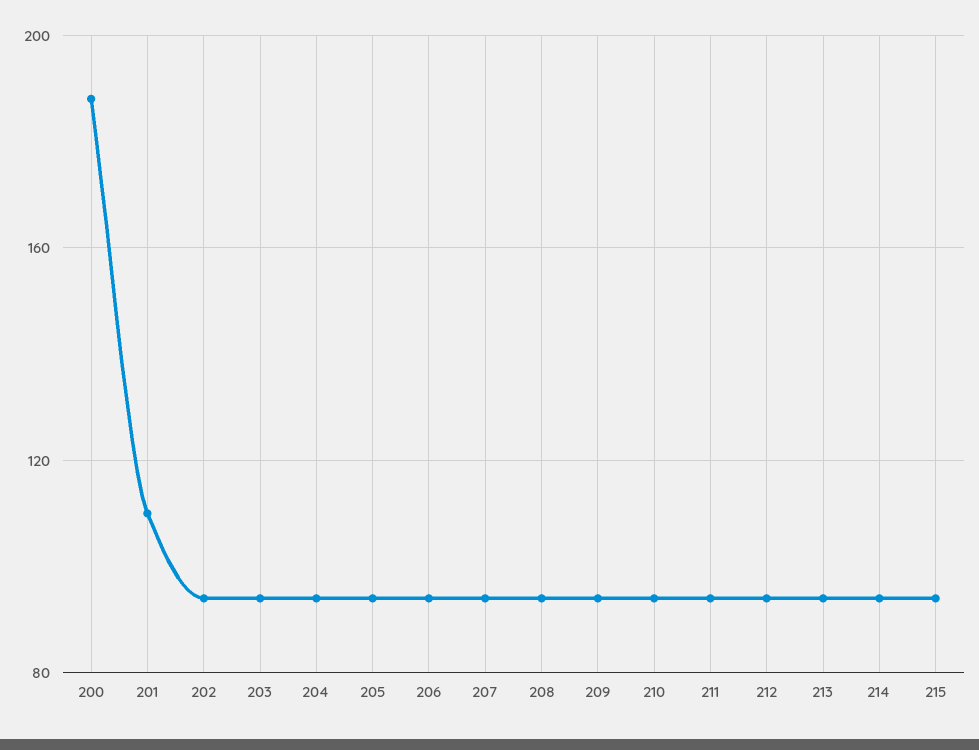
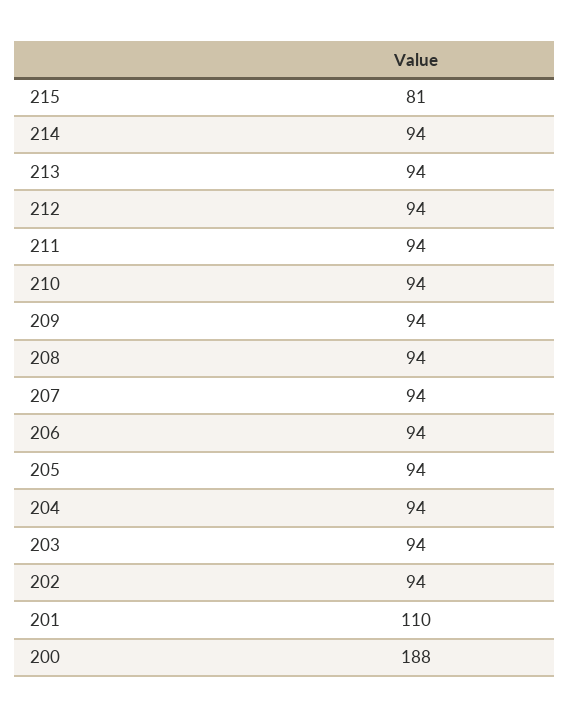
  {
    "200": 188,
    "201": 110,
    "202": 94,
    "203": 94,
    "204": 94,
    "205": 94,
    "206": 94,
    "207": 94,
    "208": 94,
    "209": 94,
    "210": 94,
    "211": 94,
    "212": 94,
    "213": 94,
    "214": 94,
-   "215": 95
+   "215": 81
  }

